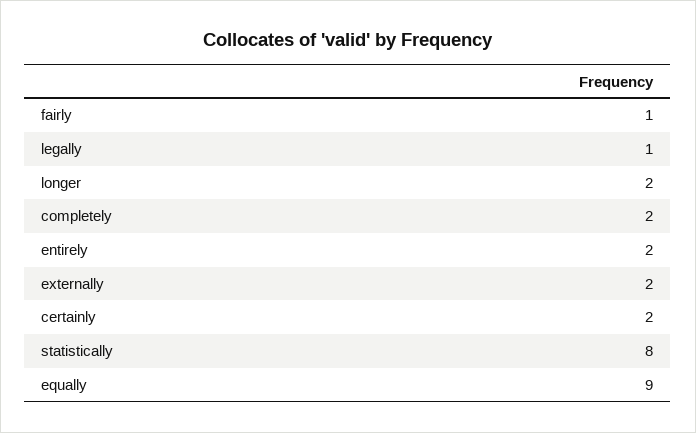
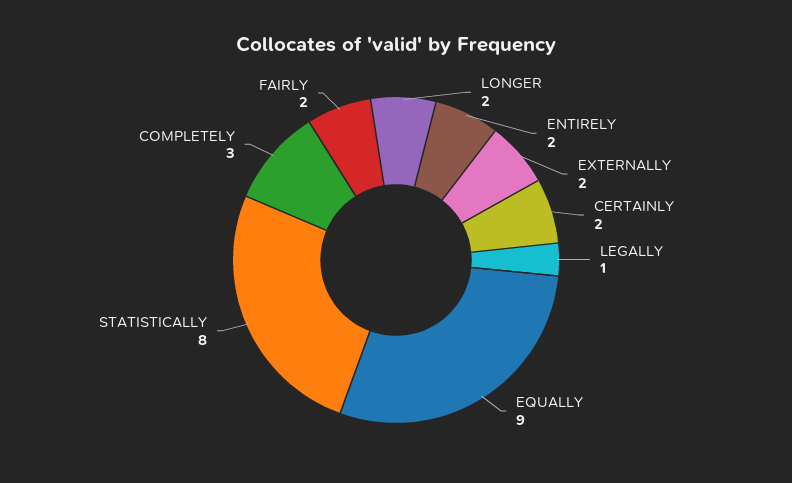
  {
-   "fairly": 1,
+   "fairly": 2,
    "legally": 1,
    "longer": 2,
-   "completely": 2,
+   "completely": 3,
    "entirely": 2,
    "externally": 2,
    "certainly": 2,
    "statistically": 8,
    "equally": 9
  }

